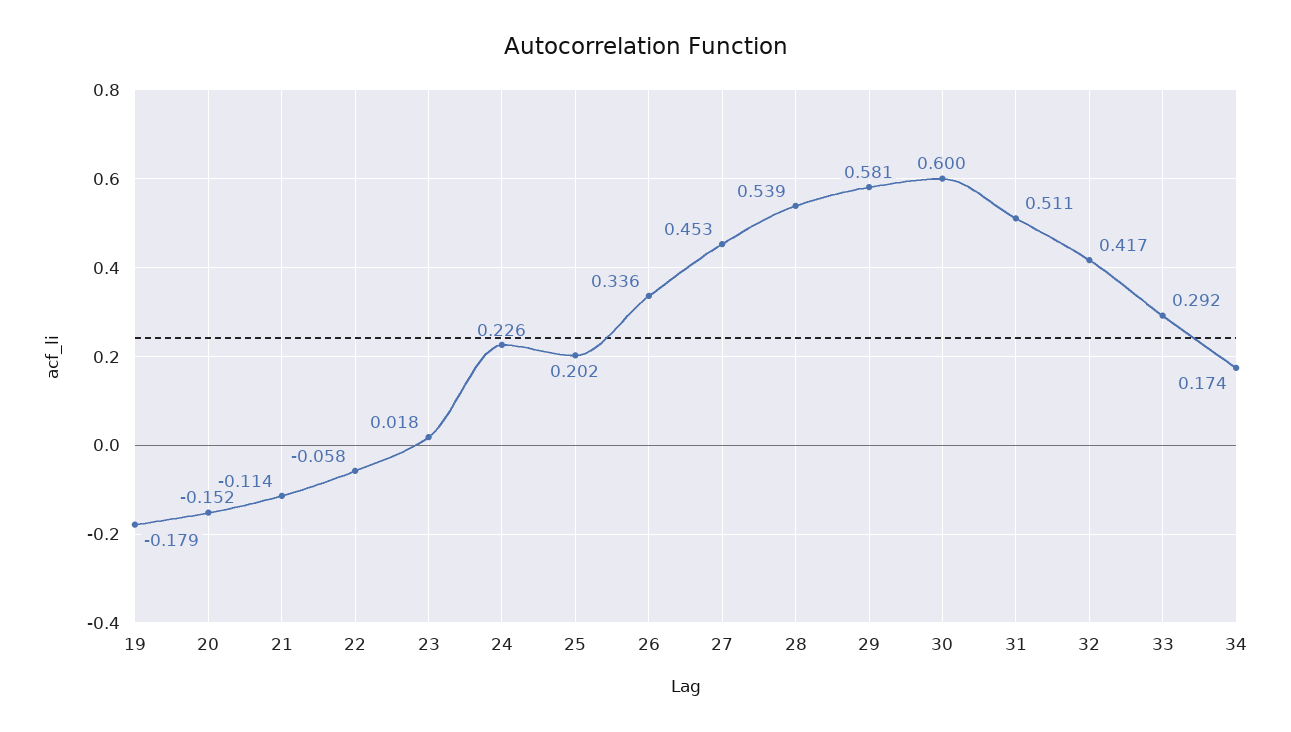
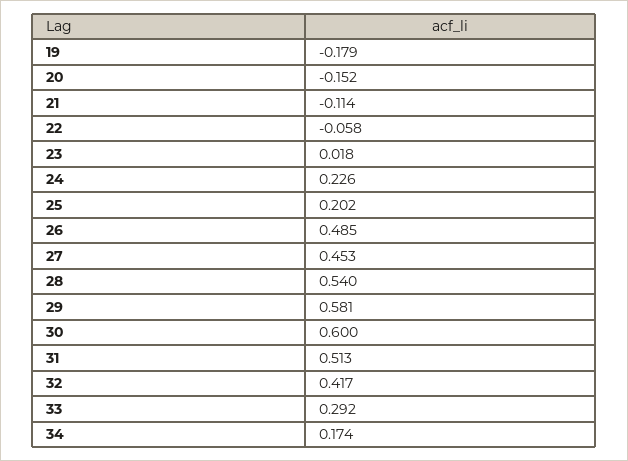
  {
    "19": -0.179,
    "20": -0.152,
    "21": -0.114,
    "22": -0.058,
    "23": 0.018,
    "24": 0.226,
    "25": 0.202,
-   "26": 0.336,
+   "26": 0.485,
    "27": 0.453,
-   "28": 0.539,
+   "28": 0.54,
    "29": 0.581,
    "30": 0.6,
-   "31": 0.511,
+   "31": 0.513,
    "32": 0.417,
    "33": 0.292,
    "34": 0.174
  }

